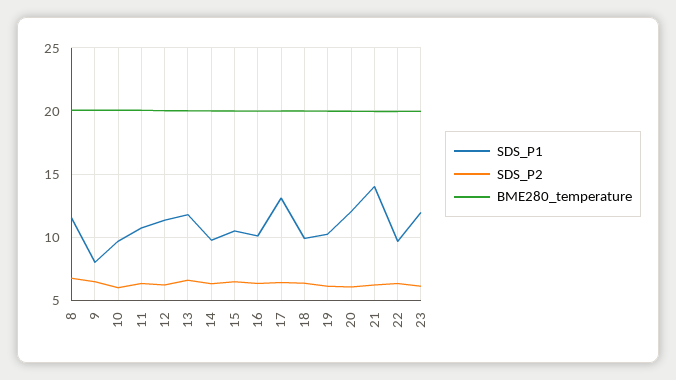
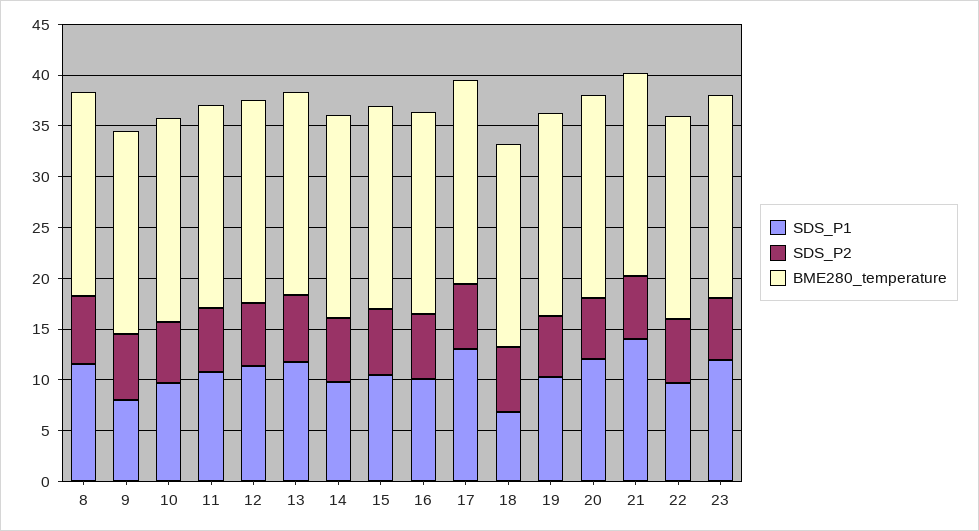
  {
    "SDS_P1": {
      "8": 11.5,
      "9": 8,
      "10": 9.5,
      "11": 10.5,
      "12": 11.5,
      "13": 12,
      "14": 10,
      "15": 10.5,
      "16": 10,
      "17": 13,
-     "18": 10,
+     "18": 7,
      "19": 10,
      "20": 12,
      "21": 14,
      "22": 9.5,
      "23": 12
    },
    "SDS_P2": {
      "8": 7,
      "9": 6.5,
      "10": 6,
      "11": 6.5,
      "12": 6,
      "13": 6.5,
      "14": 6.5,
      "15": 6.5,
      "16": 6.5,
      "17": 6.5,
      "18": 6.5,
      "19": 6,
      "20": 6,
      "21": 6,
      "22": 6.5,
      "23": 6
    },
    "BME280_temperature": {
      "8": 20,
      "9": 20,
      "10": 20,
      "11": 20,
      "12": 20,
      "13": 20,
      "14": 20,
      "15": 20,
      "16": 20,
      "17": 20,
      "18": 20,
      "19": 20,
      "20": 20,
      "21": 20,
      "22": 20,
      "23": 20
    }
  }

